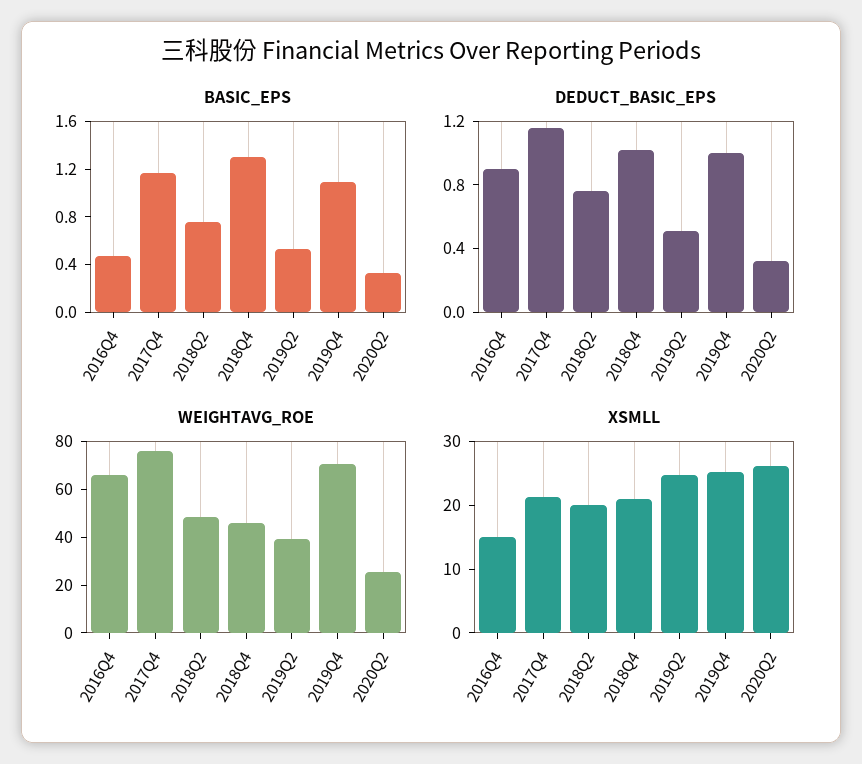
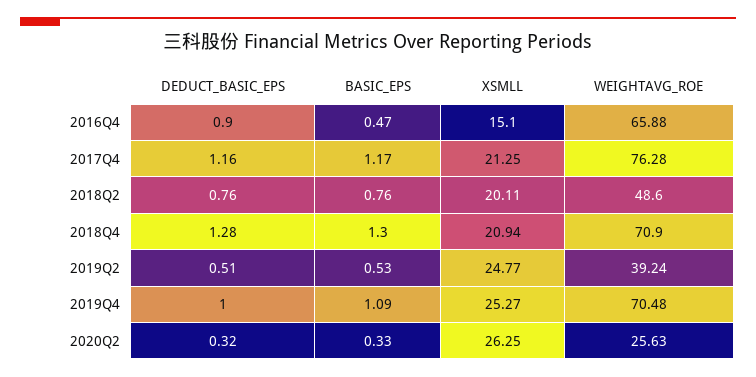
  {
    "BASIC_EPS": {
      "2016Q4": 0.47,
      "2017Q4": 1.17,
      "2018Q2": 0.76,
      "2018Q4": 1.3,
      "2019Q2": 0.53,
      "2019Q4": 1.09,
      "2020Q2": 0.33
    },
    "DEDUCT_BASIC_EPS": {
      "2016Q4": 0.9,
      "2017Q4": 1.16,
      "2018Q2": 0.76,
-     "2018Q4": 1,
+     "2018Q4": 1.28,
      "2019Q2": 0.51,
      "2019Q4": 1,
      "2020Q2": 0.32
    },
    "WEIGHTAVG_ROE": {
      "2016Q4": 65.88,
      "2017Q4": 76.28,
      "2018Q2": 48.6,
-     "2018Q4": 45,
+     "2018Q4": 70.9,
      "2019Q2": 39.24,
      "2019Q4": 70.48,
      "2020Q2": 25.63
    },
    "XSMLL": {
      "2016Q4": 15.1,
      "2017Q4": 21.25,
      "2018Q2": 20.11,
      "2018Q4": 20.94,
      "2019Q2": 24.77,
      "2019Q4": 25.27,
      "2020Q2": 26.25
    }
  }

